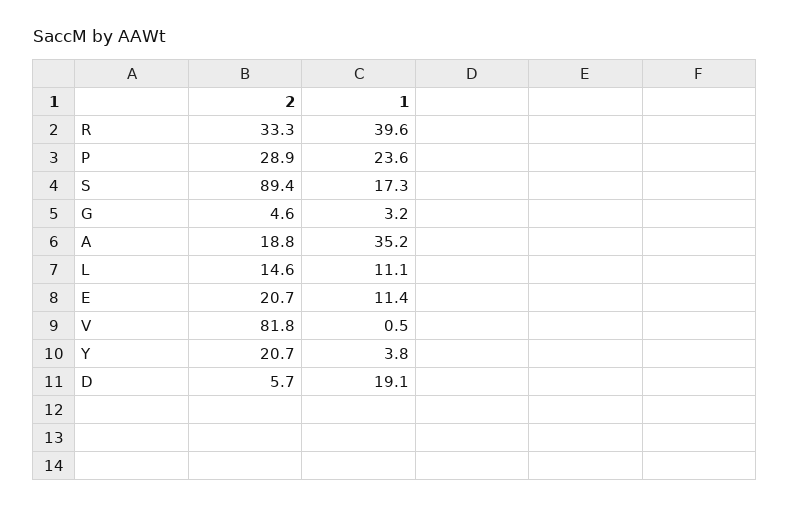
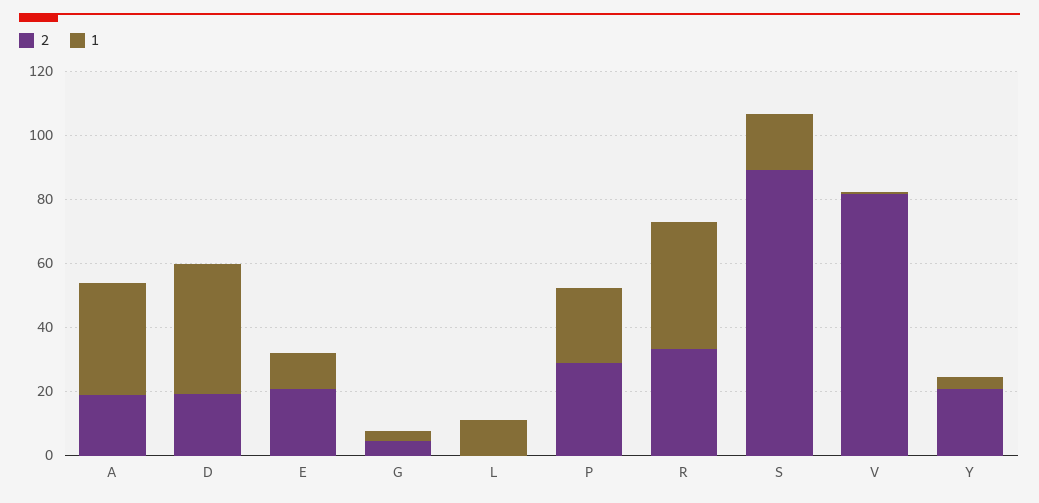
  {
    "2": {
      "R": 33.3,
      "P": 28.9,
      "S": 89.4,
      "G": 4.6,
      "A": 18.8,
-     "L": 14.6,
+     "L": 0,
      "E": 20.7,
      "V": 81.8,
      "Y": 20.7,
-     "D": 5.7
+     "D": 20
    },
    "1": {
      "R": 39.6,
      "P": 23.6,
      "S": 17.3,
      "G": 3.2,
      "A": 35.2,
      "L": 11.1,
      "E": 11.4,
      "V": 0.5,
      "Y": 3.8,
-     "D": 19.1
+     "D": 40
    }
  }

